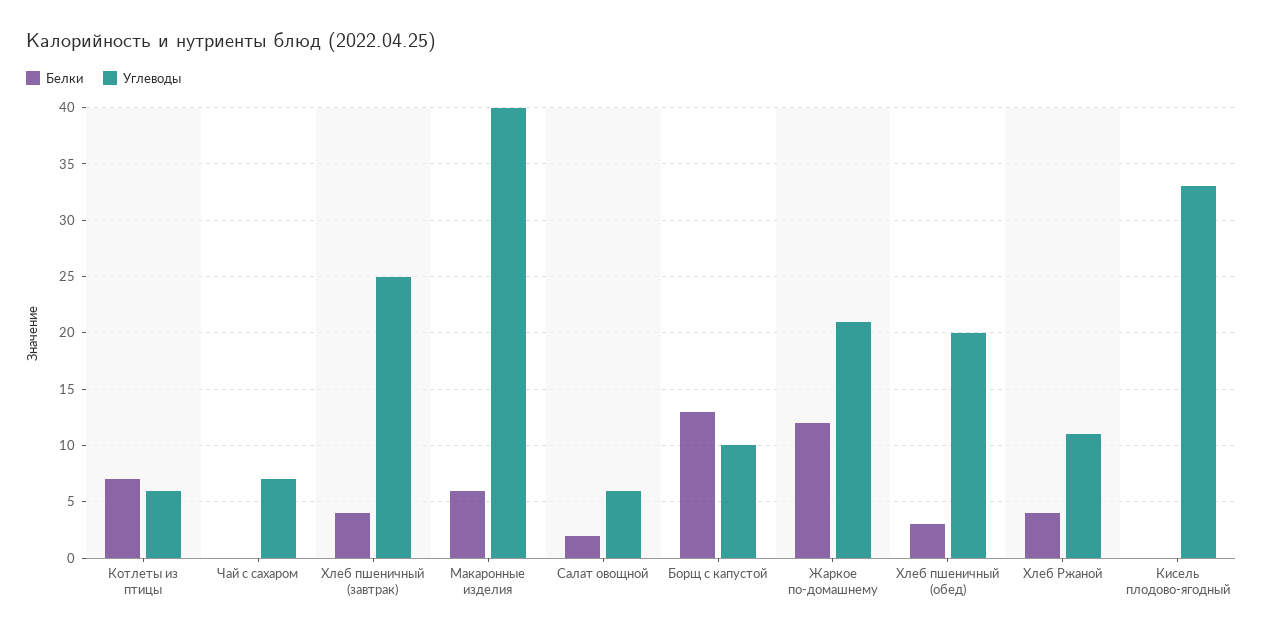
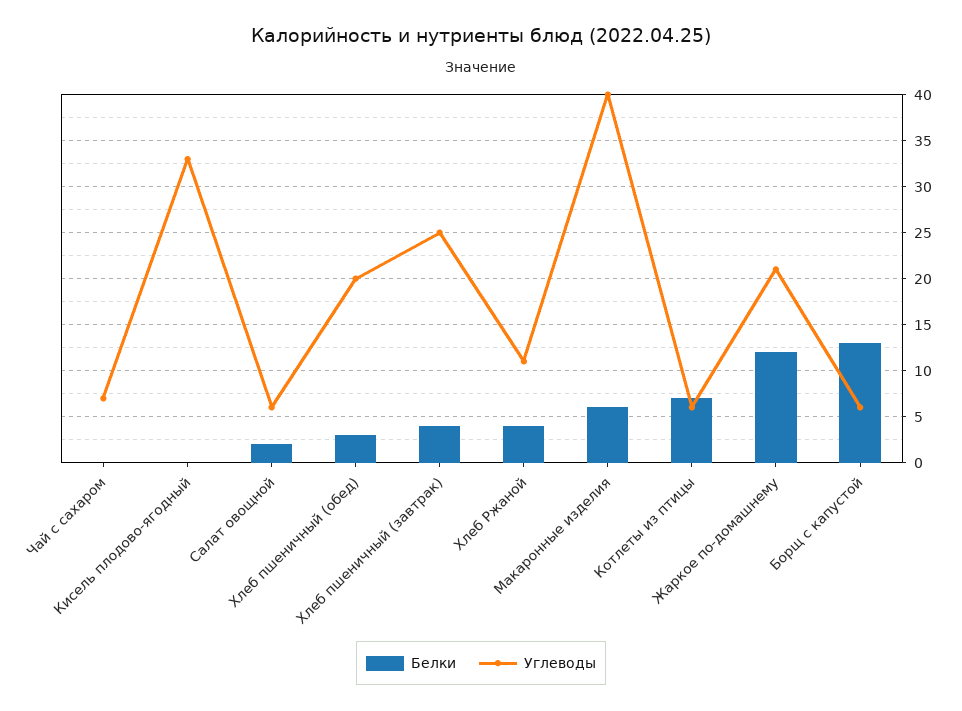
  {
    "Белки": {
      "Котлеты из птицы": 7,
      "Чай с сахаром": 0,
      "Хлеб пшеничный (завтрак)": 4,
      "Макаронные изделия": 6,
      "Салат овощной": 2,
      "Борщ с капустой": 13,
      "Жаркое по-домашнему": 12,
      "Хлеб пшеничный (обед)": 3,
      "Хлеб Ржаной": 4,
      "Кисель плодово-ягодный": 0
    },
    "Углеводы": {
      "Котлеты из птицы": 6,
      "Чай с сахаром": 7,
      "Хлеб пшеничный (завтрак)": 25,
      "Макаронные изделия": 40,
      "Салат овощной": 6,
-     "Борщ с капустой": 10,
+     "Борщ с капустой": 6,
      "Жаркое по-домашнему": 21,
      "Хлеб пшеничный (обед)": 20,
      "Хлеб Ржаной": 11,
      "Кисель плодово-ягодный": 33
    }
  }

